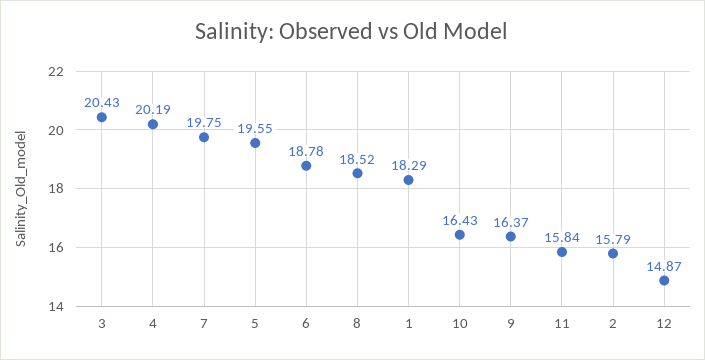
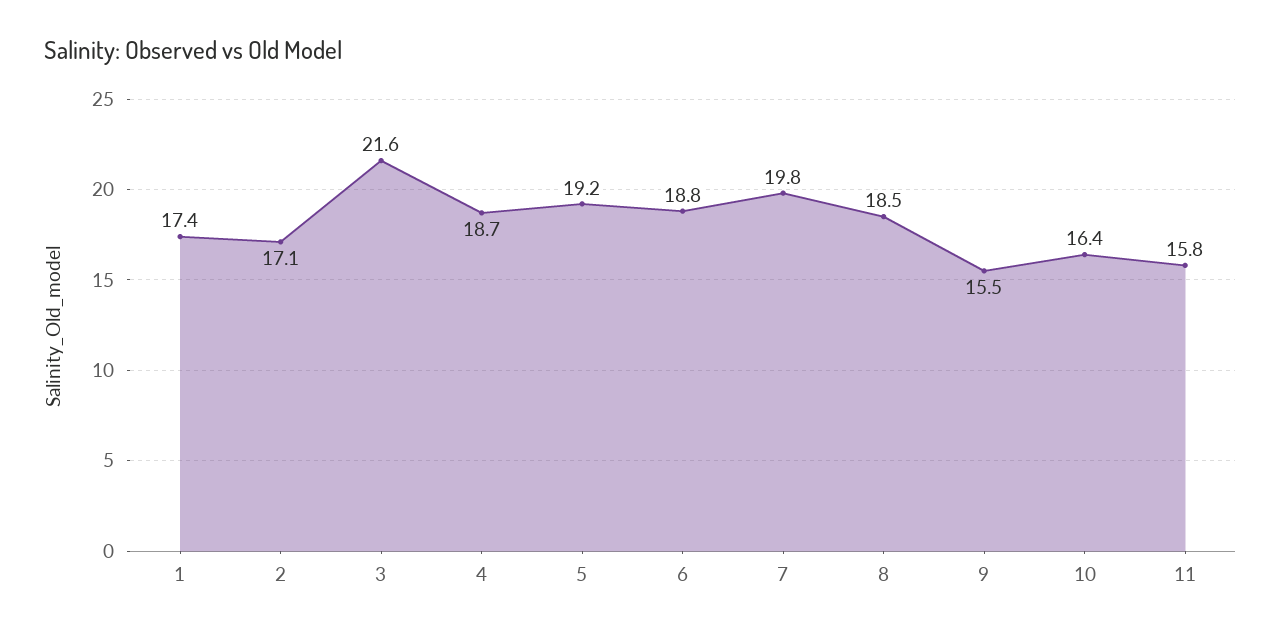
  {
-   "3": 20.43,
+   "3": 21.6,
-   "4": 20.19,
+   "4": 18.7,
    "7": 19.75,
-   "5": 19.55,
+   "5": 19.2,
    "6": 18.78,
    "8": 18.52,
-   "1": 18.29,
+   "1": 17.4,
    "10": 16.43,
-   "9": 16.37,
+   "9": 15.5,
    "11": 15.84,
-   "2": 15.79,
+   "2": 17.1
-   "12": 14.87
  }

